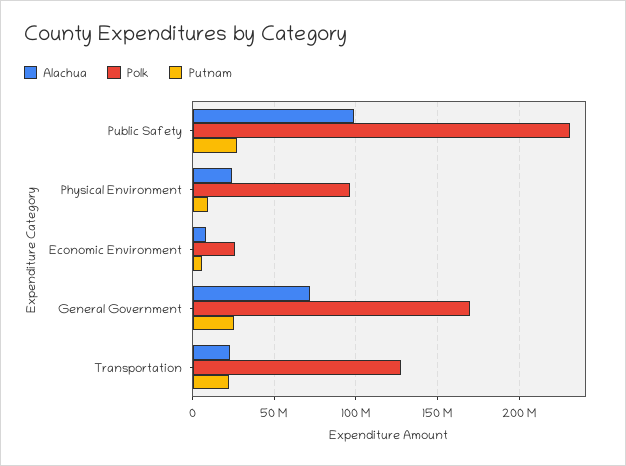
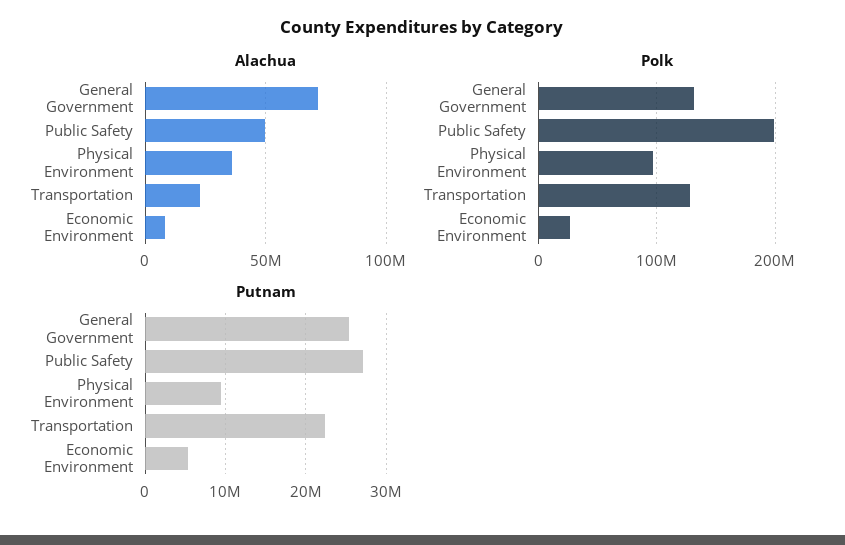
  {
    "Alachua": {
-     "Public Safety": 100000000,
+     "Public Safety": 50000000,
-     "Physical Environment": 25000000,
+     "Physical Environment": 35000000,
      "Economic Environment": 10000000,
      "General Government": 70000000,
      "Transportation": 25000000
    },
    "Polk": {
-     "Public Safety": 230000000,
+     "Public Safety": 200000000,
      "Physical Environment": 95000000,
      "Economic Environment": 25000000,
-     "General Government": 170000000,
+     "General Government": 130000000,
      "Transportation": 130000000
    },
    "Putnam": {
      "Public Safety": 27000000,
      "Physical Environment": 9000000,
      "Economic Environment": 5000000,
      "General Government": 25000000,
      "Transportation": 22000000
    }
  }

